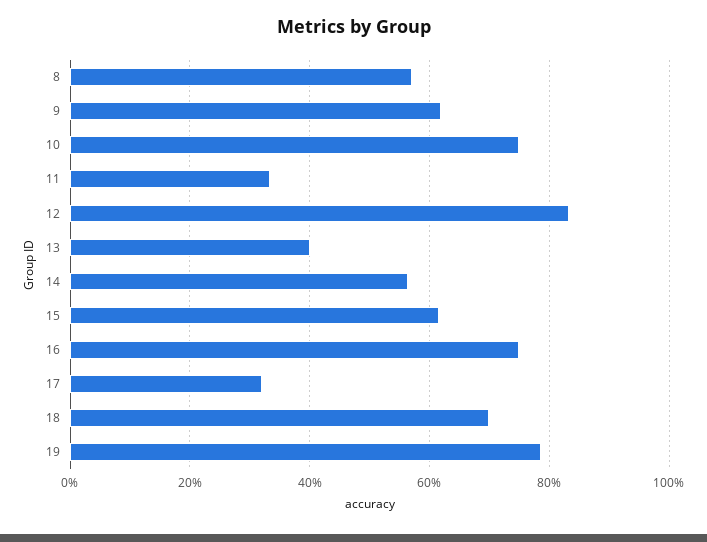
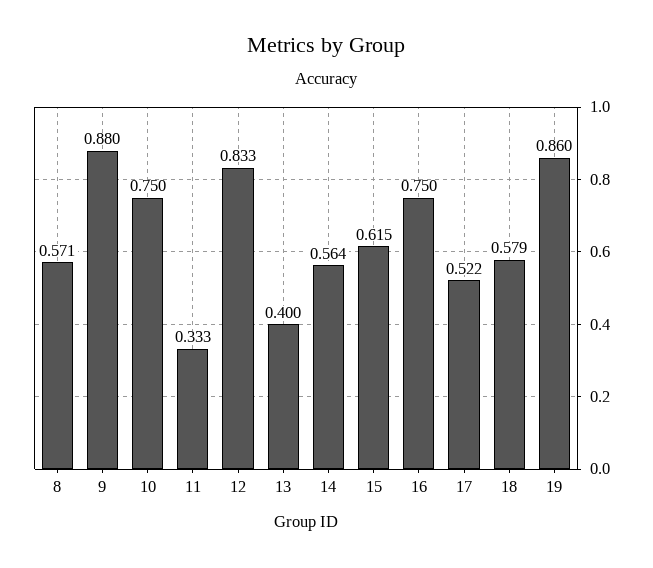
  {
    "8": 0.571,
-   "9": 0.62,
+   "9": 0.88,
    "10": 0.75,
    "11": 0.333,
    "12": 0.833,
    "13": 0.4,
    "14": 0.564,
    "15": 0.615,
    "16": 0.75,
-   "17": 0.32,
+   "17": 0.522,
-   "18": 0.7,
+   "18": 0.579,
-   "19": 0.78
+   "19": 0.86
  }

